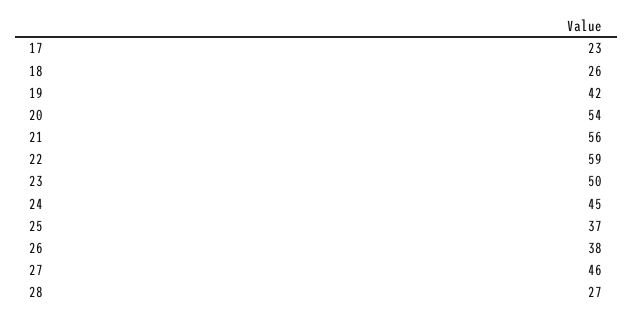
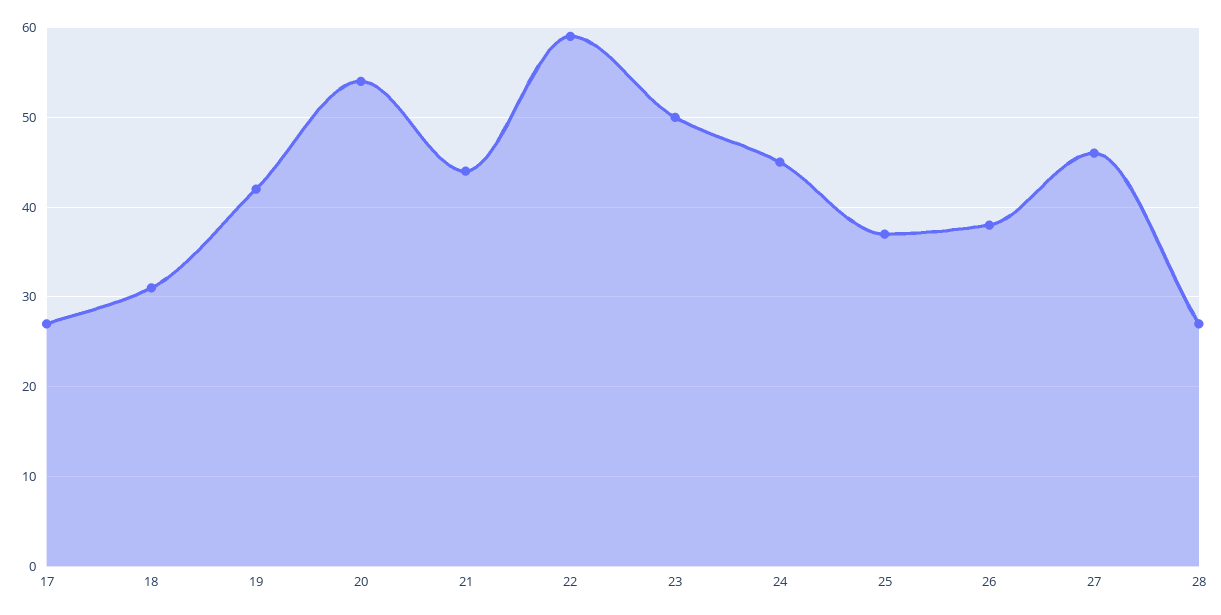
  {
-   "17": 23,
+   "17": 27,
-   "18": 26,
+   "18": 31,
    "19": 42,
    "20": 54,
-   "21": 56,
+   "21": 44,
    "22": 59,
    "23": 50,
    "24": 45,
    "25": 37,
    "26": 38,
    "27": 46,
    "28": 27
  }

